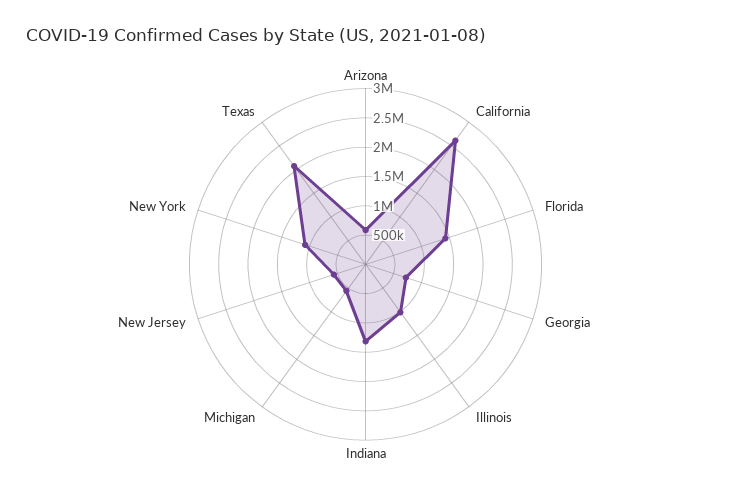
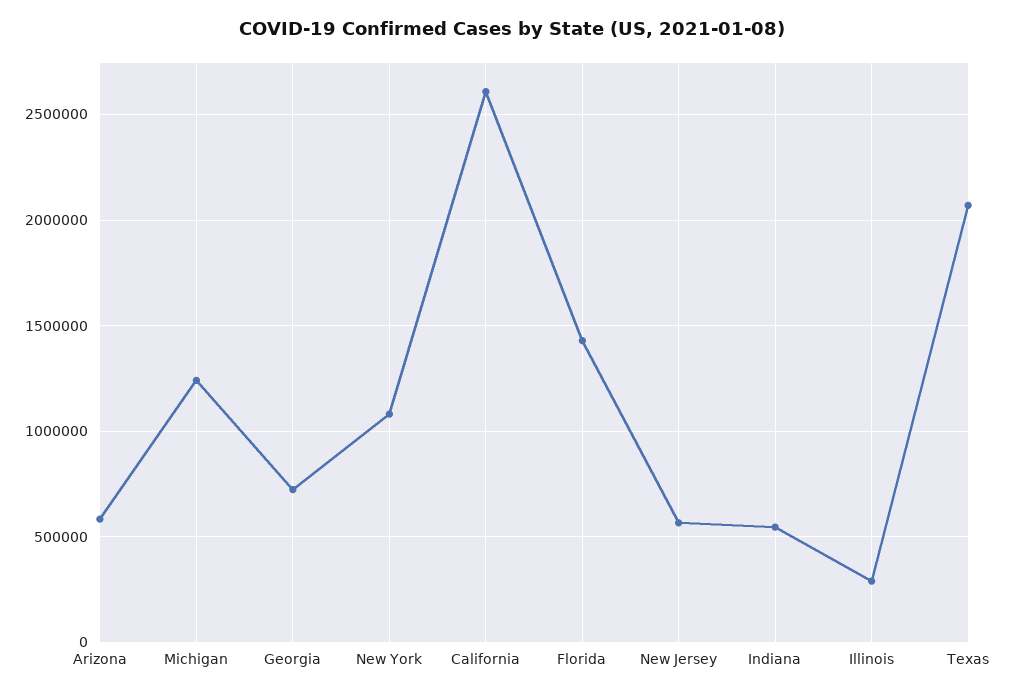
  {
    "Arizona": 600000,
    "California": 2600000,
    "Florida": 1450000,
    "Georgia": 700000,
-   "Illinois": 1000000,
+   "Illinois": 300000,
-   "Indiana": 1250000,
+   "Indiana": 550000,
-   "Michigan": 500000,
+   "Michigan": 1250000,
    "New Jersey": 550000,
    "New York": 1100000,
    "Texas": 2050000
  }

